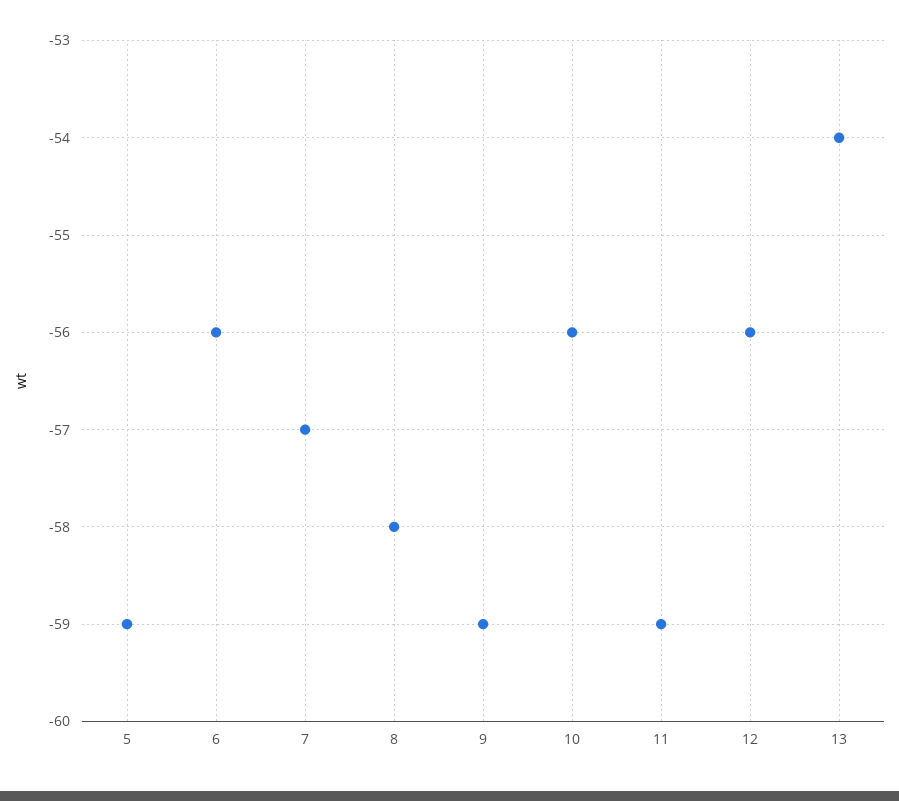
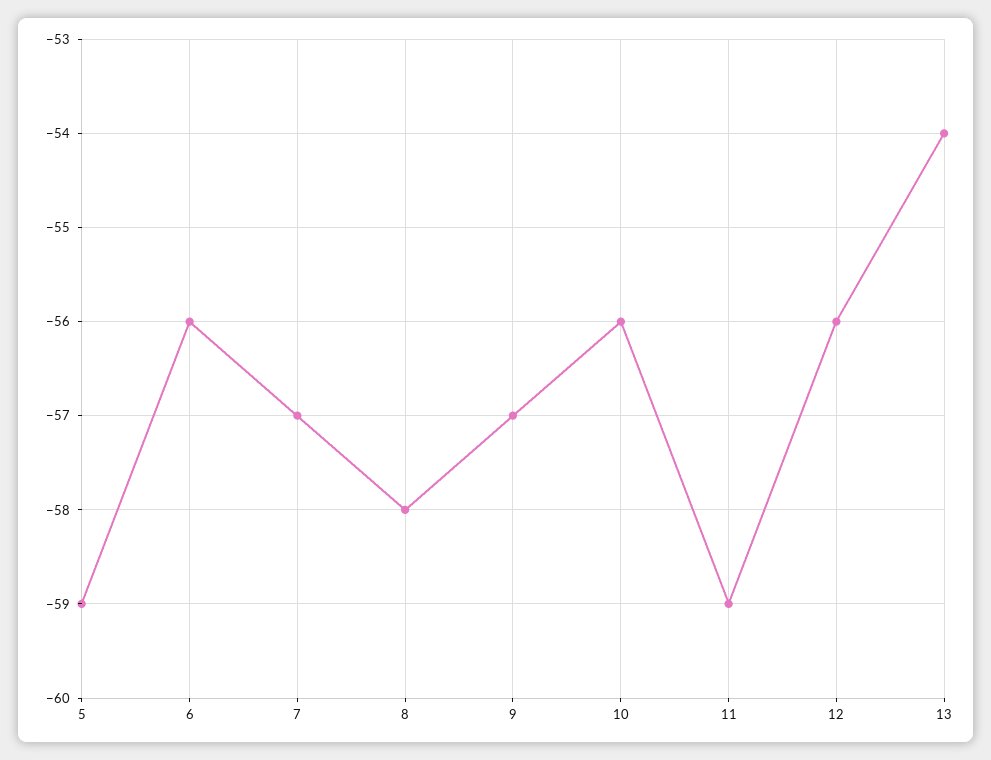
  {
    "5": -59,
    "6": -56,
    "7": -57,
    "8": -58,
-   "9": -59,
+   "9": -57,
    "10": -56,
    "11": -59,
    "12": -56,
    "13": -54
  }

